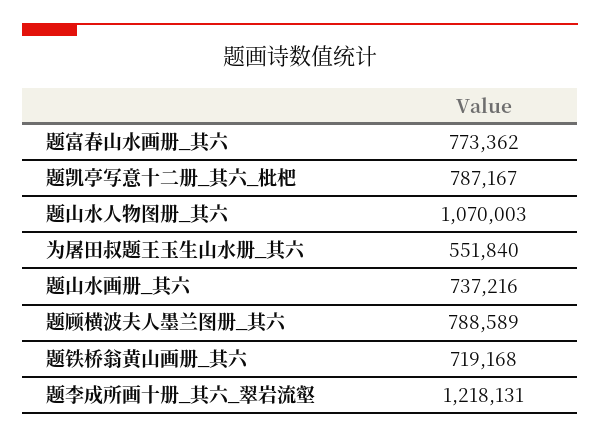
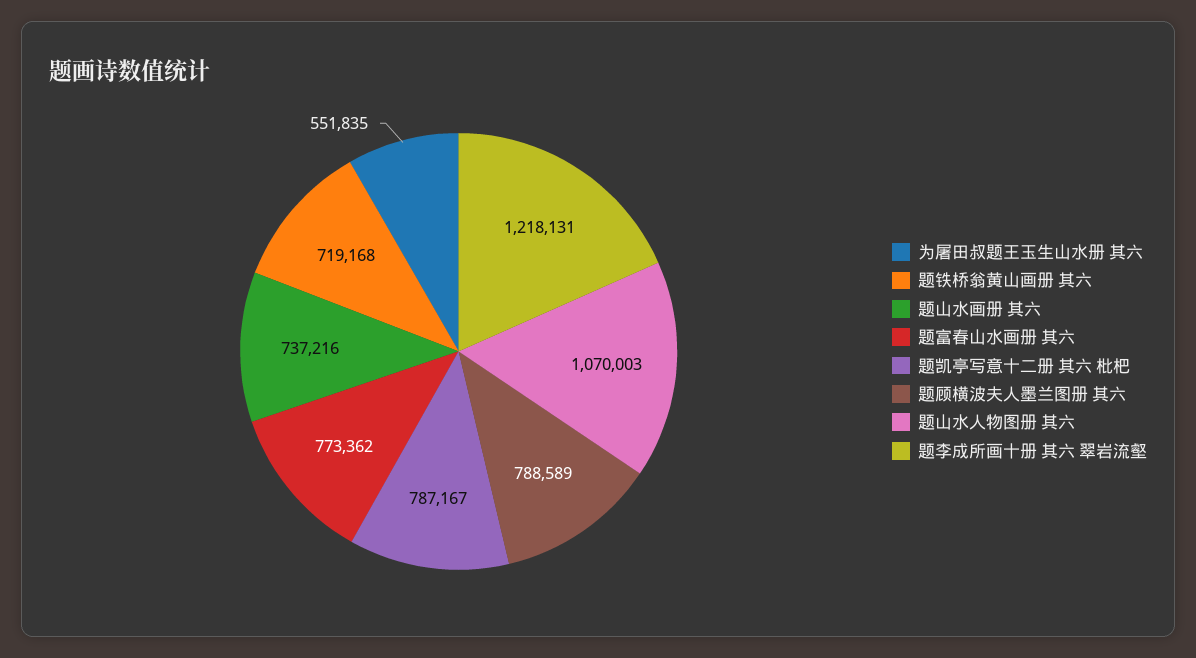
  {
    "题富春山水画册_其六": 773362,
    "题凯亭写意十二册_其六_枇杷": 787167,
    "题山水人物图册_其六": 1070003,
-   "为屠田叔题王玉生山水册_其六": 551840,
+   "为屠田叔题王玉生山水册_其六": 551835,
    "题山水画册_其六": 737216,
    "题顾横波夫人墨兰图册_其六": 788589,
    "题铁桥翁黄山画册_其六": 719168,
    "题李成所画十册_其六_翠岩流壑": 1218131
  }

